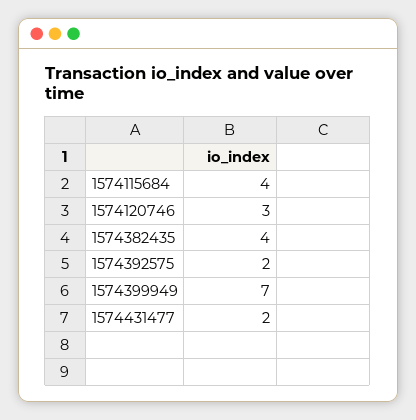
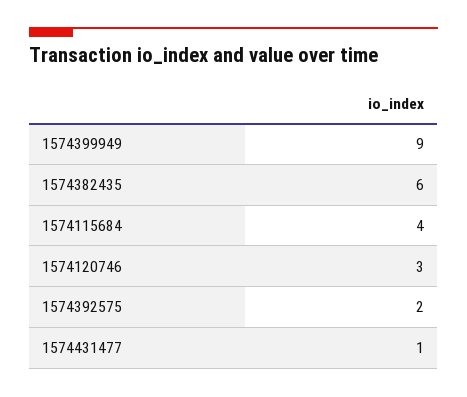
  {
    "1574115684": 4,
    "1574120746": 3,
-   "1574382435": 4,
+   "1574382435": 6,
    "1574392575": 2,
-   "1574399949": 7,
+   "1574399949": 9,
-   "1574431477": 2
+   "1574431477": 1
  }

